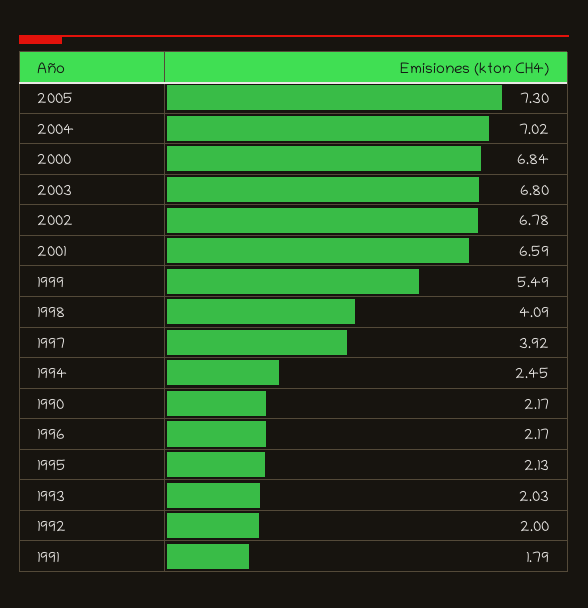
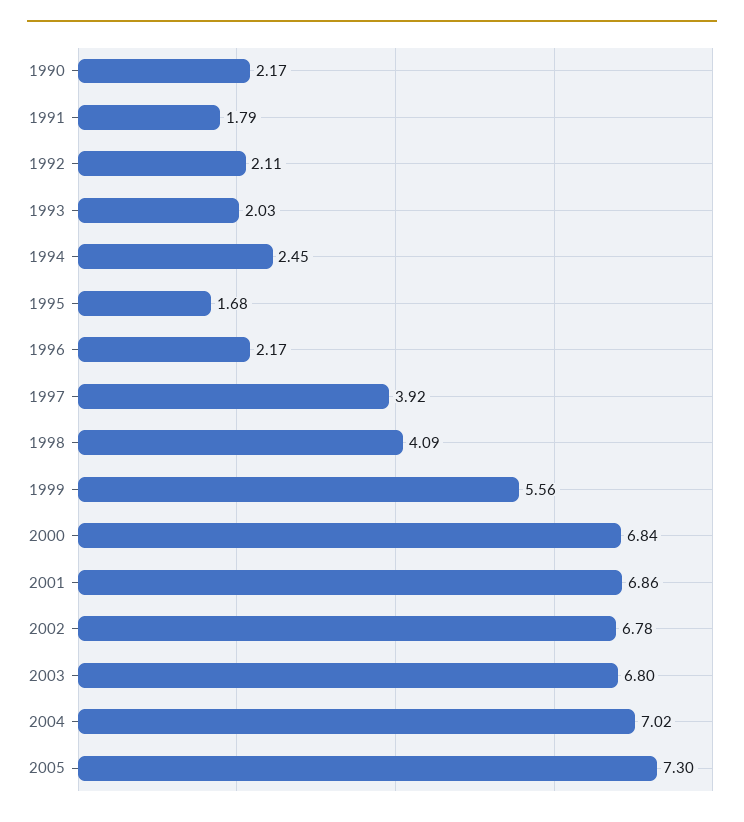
  {
    "2005": 7.3,
    "2004": 7.02,
    "2000": 6.84,
    "2003": 6.8,
    "2002": 6.78,
-   "2001": 6.59,
+   "2001": 6.86,
-   "1999": 5.49,
+   "1999": 5.56,
    "1998": 4.09,
    "1997": 3.92,
    "1994": 2.45,
    "1990": 2.17,
    "1996": 2.17,
-   "1995": 2.13,
+   "1995": 1.68,
    "1993": 2.03,
-   "1992": 2,
+   "1992": 2.11,
    "1991": 1.79
  }

